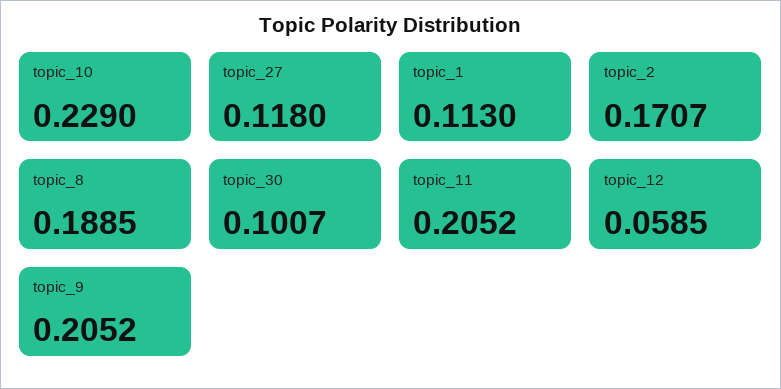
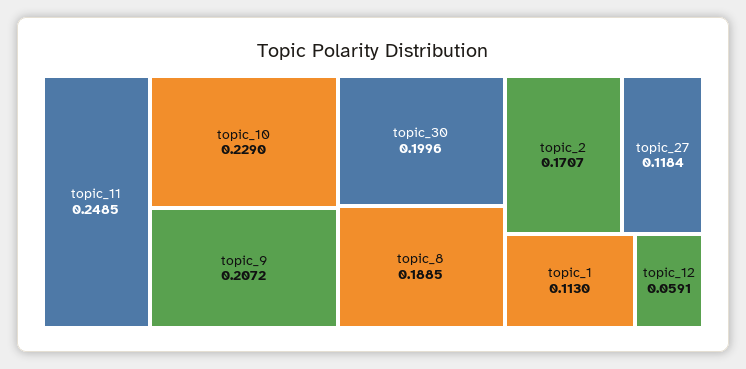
  {
    "topic_10": 0.229,
-   "topic_27": 0.118,
+   "topic_27": 0.1184,
    "topic_1": 0.113,
    "topic_2": 0.1707,
    "topic_8": 0.1885,
-   "topic_30": 0.1007,
+   "topic_30": 0.1996,
-   "topic_11": 0.2052,
+   "topic_11": 0.2485,
-   "topic_12": 0.0585,
+   "topic_12": 0.0591,
-   "topic_9": 0.2052
+   "topic_9": 0.2072
  }

